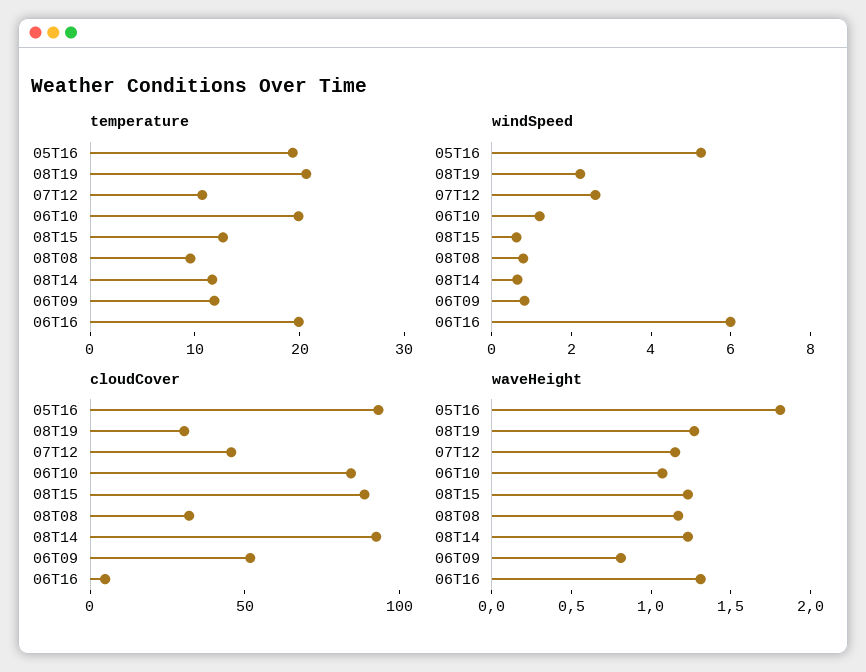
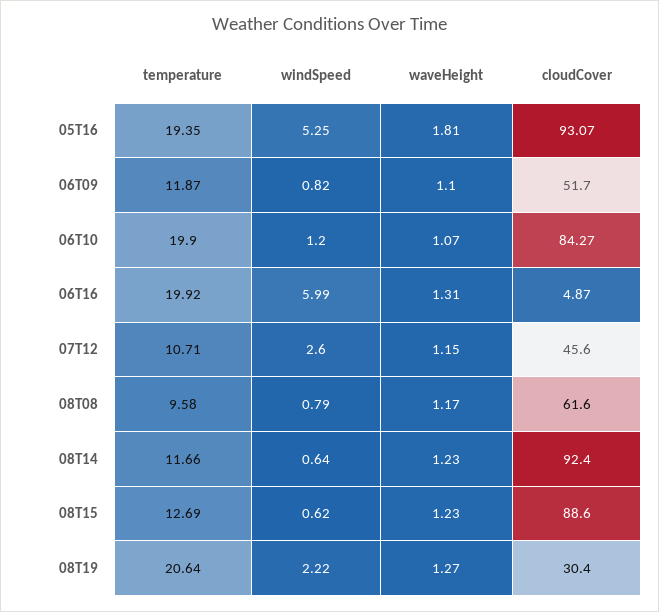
  {
    "temperature": {
      "05T16": 19.35,
      "08T19": 20.64,
      "07T12": 10.71,
      "06T10": 19.9,
      "08T15": 12.69,
      "08T08": 9.58,
      "08T14": 11.66,
      "06T09": 11.87,
      "06T16": 19.92
    },
    "windSpeed": {
      "05T16": 5.25,
      "08T19": 2.22,
      "07T12": 2.6,
      "06T10": 1.2,
      "08T15": 0.62,
      "08T08": 0.79,
      "08T14": 0.64,
      "06T09": 0.82,
      "06T16": 5.99
    },
    "cloudCover": {
      "05T16": 93.07,
      "08T19": 30.4,
      "07T12": 45.6,
      "06T10": 84.27,
      "08T15": 88.6,
-     "08T08": 30,
+     "08T08": 61.6,
      "08T14": 92.4,
      "06T09": 51.7,
      "06T16": 4.87
    },
    "waveHeight": {
      "05T16": 1.81,
      "08T19": 1.27,
      "07T12": 1.15,
      "06T10": 1.07,
      "08T15": 1.23,
      "08T08": 1.17,
      "08T14": 1.23,
-     "06T09": 0.8,
+     "06T09": 1.1,
      "06T16": 1.31
    }
  }

